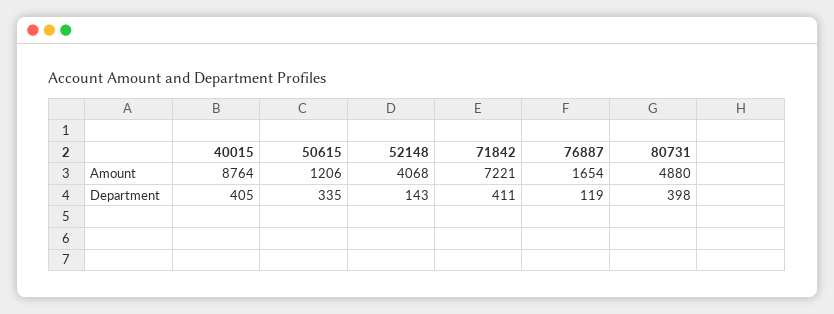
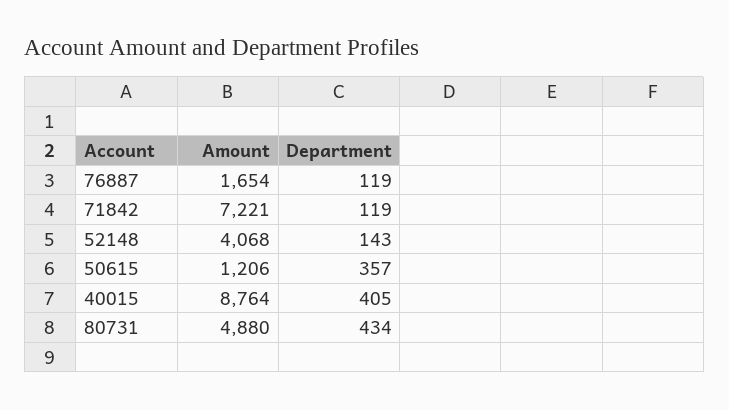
  {
    "40015": {
      "Amount": 8764,
      "Department": 405
    },
    "50615": {
      "Amount": 1206,
-     "Department": 335
+     "Department": 357
    },
    "52148": {
      "Amount": 4068,
      "Department": 143
    },
    "71842": {
      "Amount": 7221,
-     "Department": 411
+     "Department": 119
    },
    "76887": {
      "Amount": 1654,
      "Department": 119
    },
    "80731": {
      "Amount": 4880,
-     "Department": 398
+     "Department": 434
    }
  }

